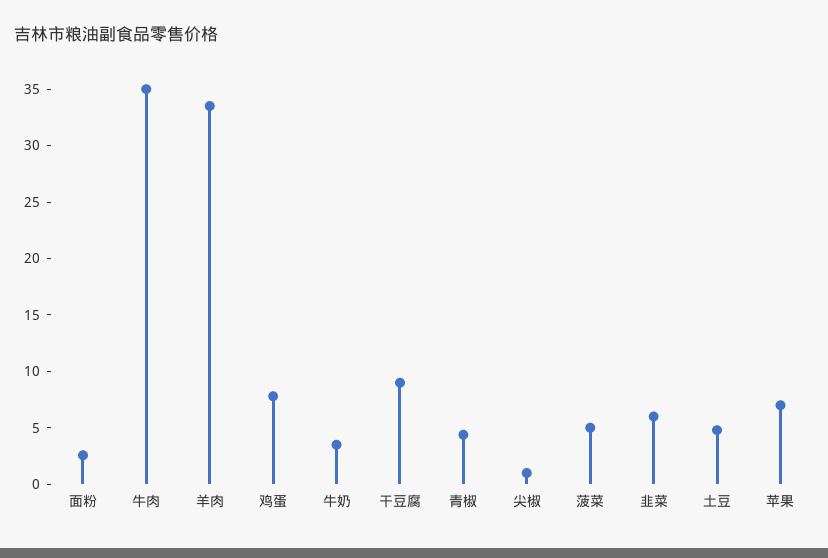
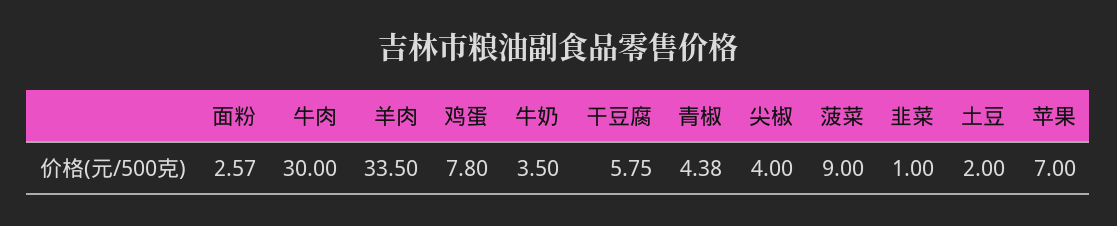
  {
    "面粉": 2.57,
-   "牛肉": 35,
+   "牛肉": 30,
    "羊肉": 33.5,
    "鸡蛋": 7.8,
    "牛奶": 3.5,
-   "干豆腐": 9,
+   "干豆腐": 5.75,
    "青椒": 4.38,
-   "尖椒": 1,
+   "尖椒": 4,
-   "菠菜": 5,
+   "菠菜": 9,
-   "韭菜": 6,
+   "韭菜": 1,
-   "土豆": 5,
+   "土豆": 2,
    "苹果": 7
  }

